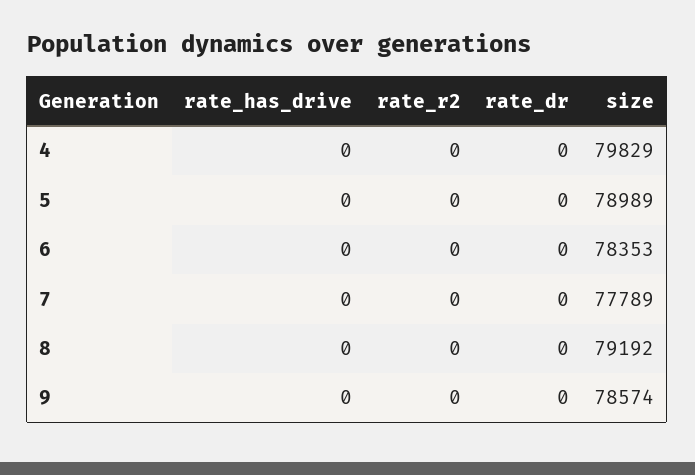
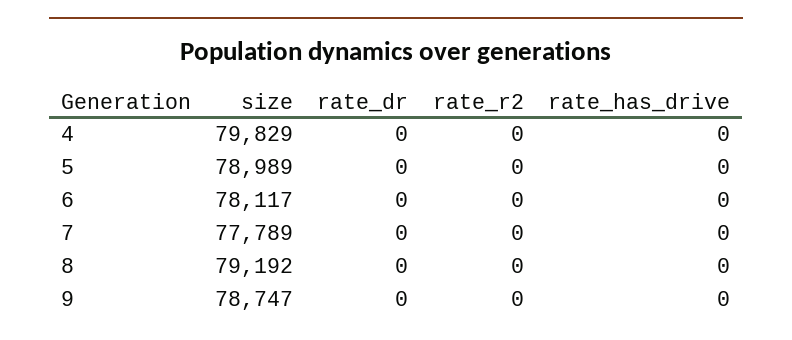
  {
    "rate_has_drive": {
      "4": 0,
      "5": 0,
      "6": 0,
      "7": 0,
      "8": 0,
      "9": 0
    },
    "rate_r2": {
      "4": 0,
      "5": 0,
      "6": 0,
      "7": 0,
      "8": 0,
      "9": 0
    },
    "rate_dr": {
      "4": 0,
      "5": 0,
      "6": 0,
      "7": 0,
      "8": 0,
      "9": 0
    },
    "size": {
      "4": 79829,
      "5": 78989,
-     "6": 78353,
+     "6": 78117,
      "7": 77789,
      "8": 79192,
-     "9": 78574
+     "9": 78747
    }
  }

